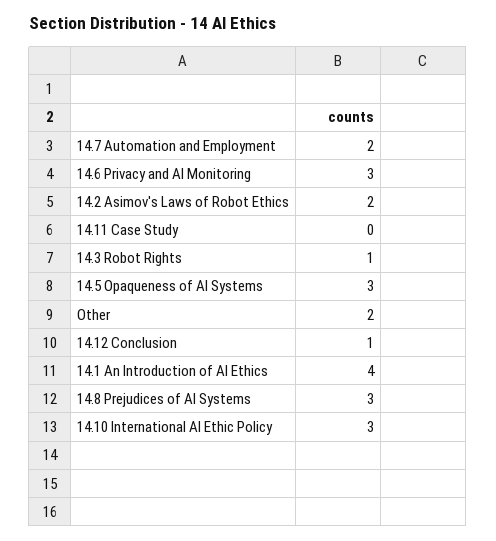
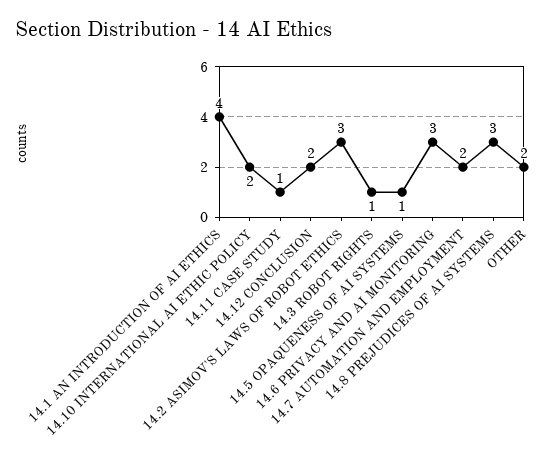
  {
    "14.7 Automation and Employment": 2,
    "14.6 Privacy and AI Monitoring": 3,
-   "14.2 Asimov's Laws of Robot Ethics": 2,
+   "14.2 Asimov's Laws of Robot Ethics": 3,
-   "14.11 Case Study": 0,
+   "14.11 Case Study": 1,
    "14.3 Robot Rights": 1,
-   "14.5 Opaqueness of AI Systems": 3,
+   "14.5 Opaqueness of AI Systems": 1,
    "Other": 2,
-   "14.12 Conclusion": 1,
+   "14.12 Conclusion": 2,
    "14.1 An Introduction of AI Ethics": 4,
    "14.8 Prejudices of AI Systems": 3,
-   "14.10 International AI Ethic Policy": 3
+   "14.10 International AI Ethic Policy": 2
  }

